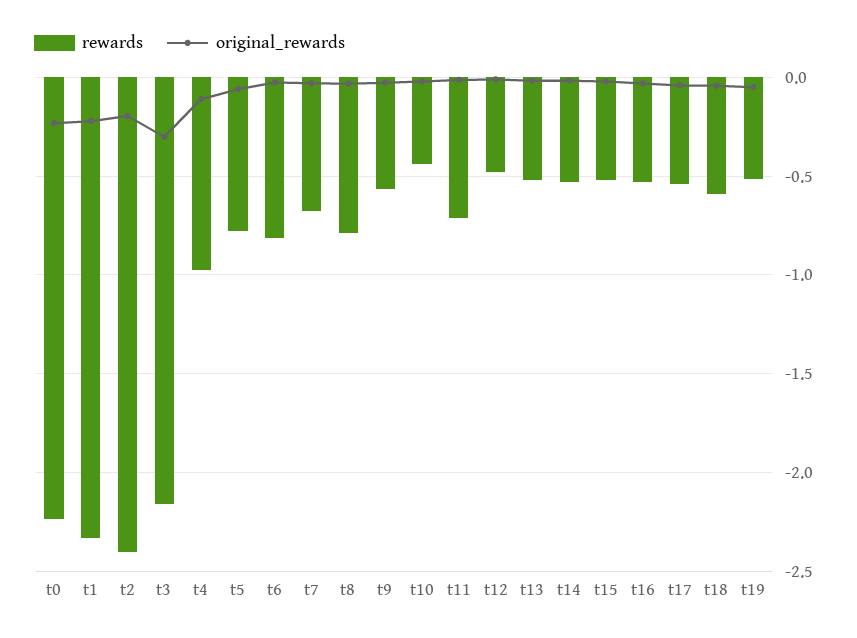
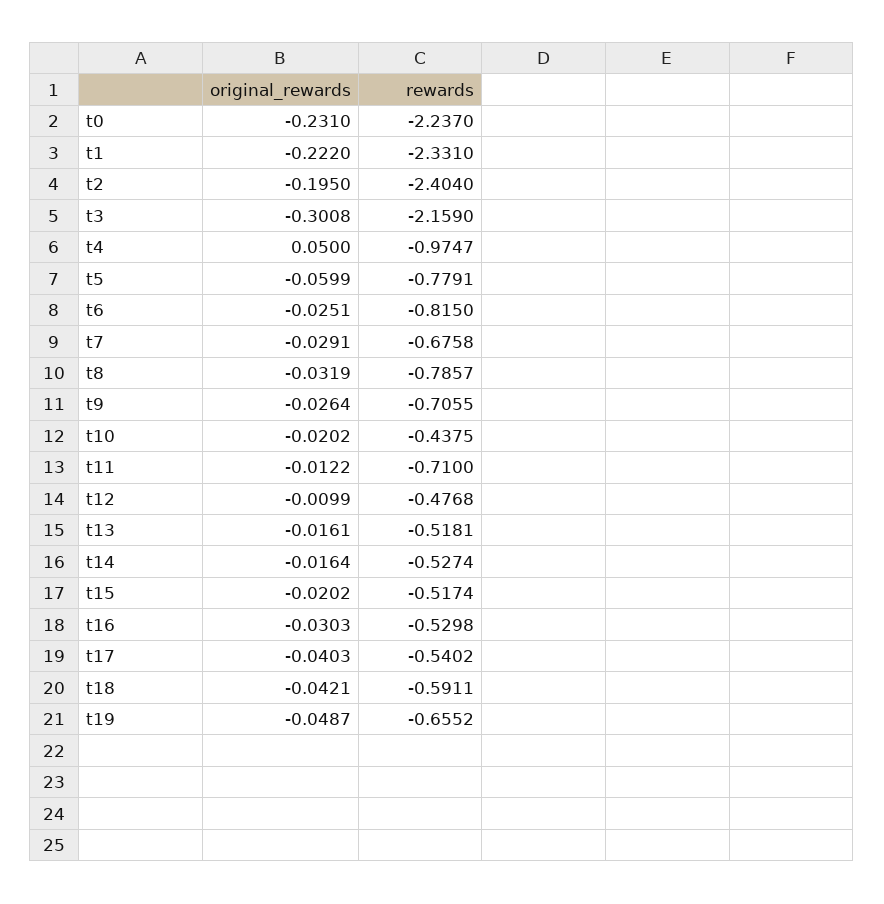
  {
    "rewards": {
      "t0": -2.237,
      "t1": -2.331,
      "t2": -2.404,
      "t3": -2.159,
      "t4": -0.9747,
      "t5": -0.7791,
      "t6": -0.815,
      "t7": -0.6758,
      "t8": -0.7857,
-     "t9": -0.55,
+     "t9": -0.7055,
      "t10": -0.4375,
      "t11": -0.71,
      "t12": -0.4768,
      "t13": -0.5181,
      "t14": -0.5274,
      "t15": -0.5174,
      "t16": -0.5298,
      "t17": -0.5402,
      "t18": -0.5911,
-     "t19": -0.5
+     "t19": -0.6552
    },
    "original_rewards": {
      "t0": -0.231,
      "t1": -0.222,
      "t2": -0.195,
      "t3": -0.3008,
-     "t4": -0.1,
+     "t4": 0.05,
      "t5": -0.0599,
      "t6": -0.0251,
      "t7": -0.0291,
      "t8": -0.0319,
      "t9": -0.0264,
      "t10": -0.0202,
      "t11": -0.0122,
      "t12": -0.0099,
      "t13": -0.0161,
      "t14": -0.0164,
      "t15": -0.0202,
      "t16": -0.0303,
      "t17": -0.0403,
      "t18": -0.0421,
      "t19": -0.0487
    }
  }

